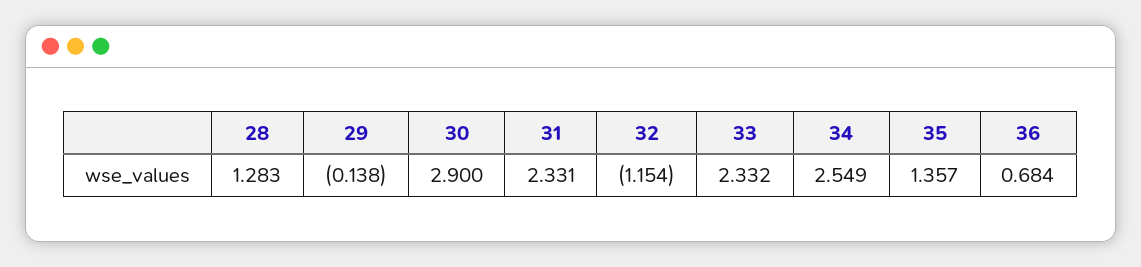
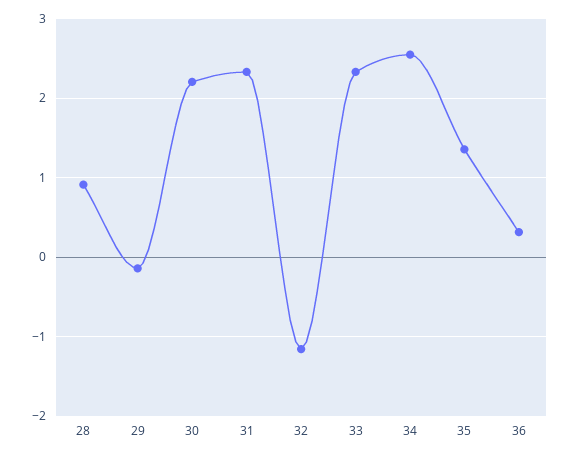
  {
-   "28": 1.283,
+   "28": 0.9,
    "29": -0.138,
-   "30": 2.9,
+   "30": 2.2,
    "31": 2.331,
    "32": -1.154,
    "33": 2.332,
    "34": 2.549,
    "35": 1.357,
-   "36": 0.684
+   "36": 0.3
  }

